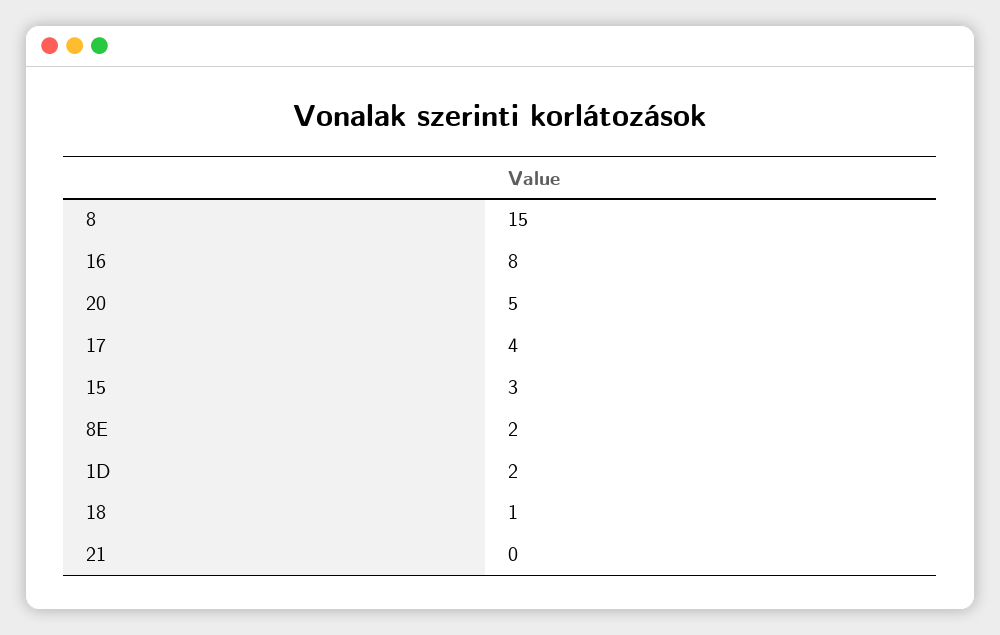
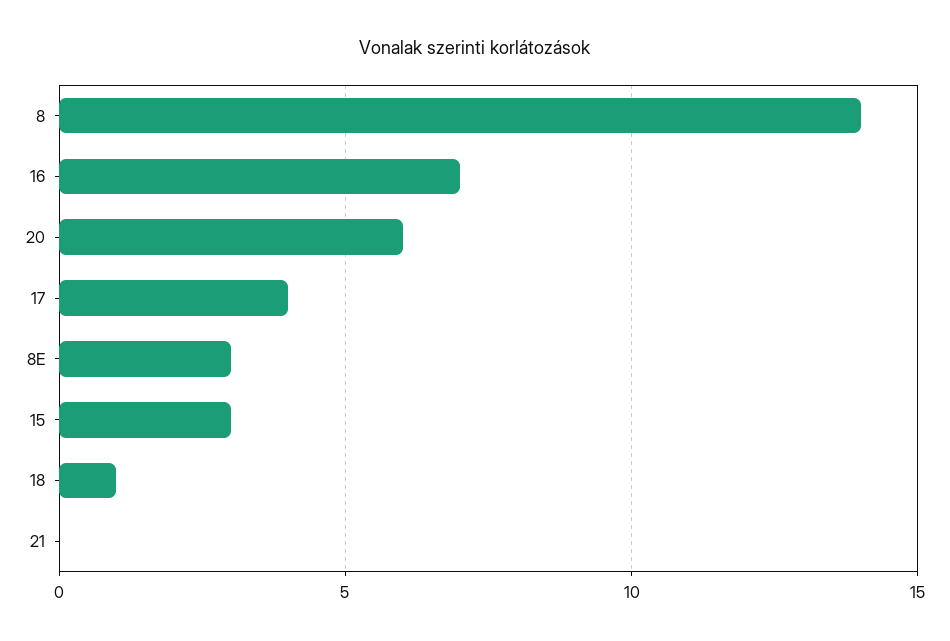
  {
-   "8": 15,
+   "8": 14,
-   "16": 8,
+   "16": 7,
-   "20": 5,
+   "20": 6,
    "17": 4,
    "15": 3,
-   "8E": 2,
+   "8E": 3,
-   "1D": 2,
    "18": 1,
    "21": 0
  }

